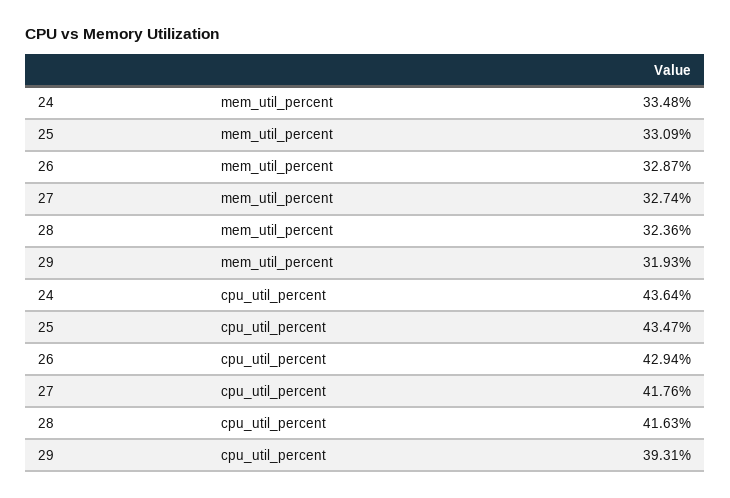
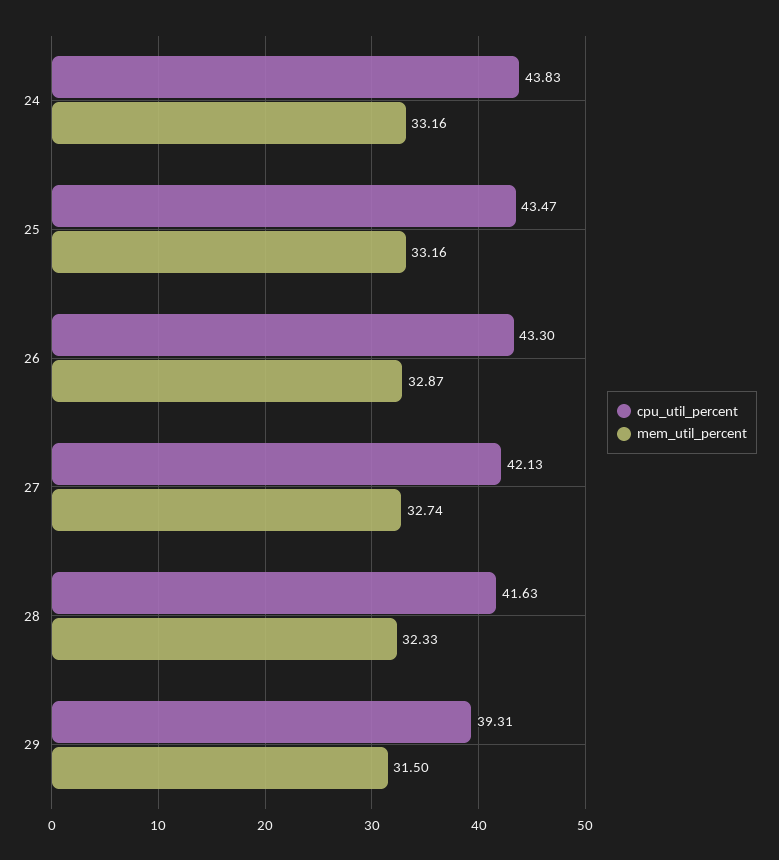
  {
    "mem_util_percent": {
-     "24": 33.48,
+     "24": 33.16,
-     "25": 33.09,
+     "25": 33.16,
      "26": 32.87,
      "27": 32.74,
-     "28": 32.36,
+     "28": 32.33,
-     "29": 31.93
+     "29": 31.5
    },
    "cpu_util_percent": {
-     "24": 43.64,
+     "24": 43.83,
      "25": 43.47,
-     "26": 42.94,
+     "26": 43.3,
-     "27": 41.76,
+     "27": 42.13,
      "28": 41.63,
      "29": 39.31
    }
  }

